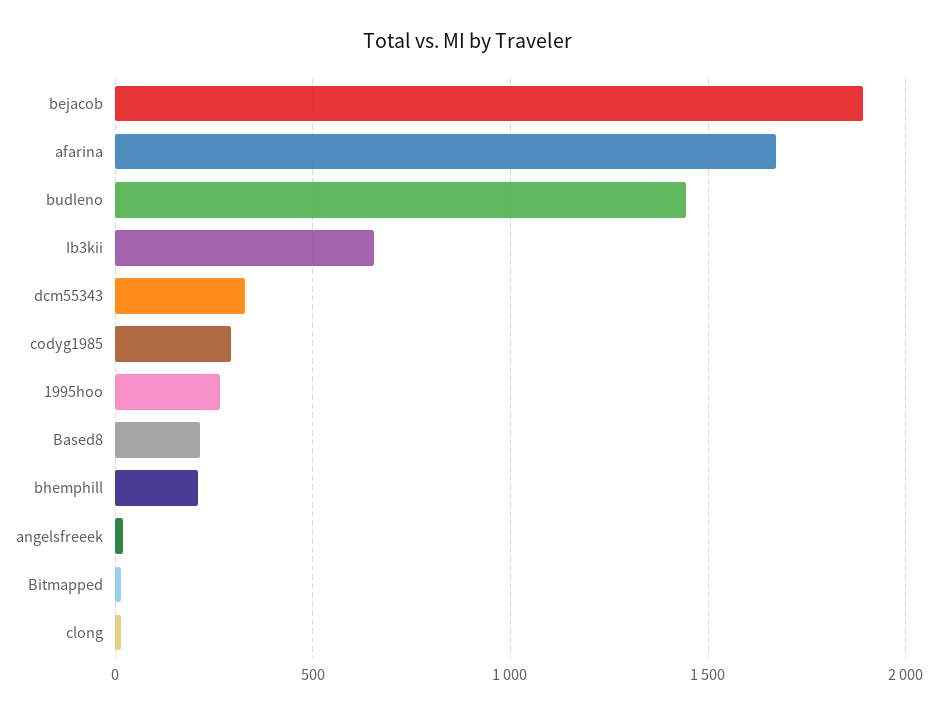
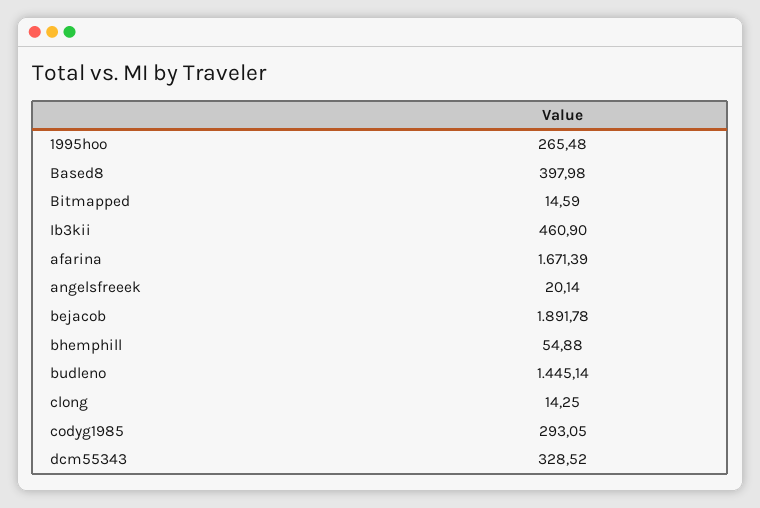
  {
    "bejacob": 1891.78,
    "afarina": 1671.39,
    "budleno": 1445.14,
-   "Ib3kii": 650,
+   "Ib3kii": 460.9,
    "dcm55343": 328.52,
    "codyg1985": 293.05,
    "1995hoo": 265.48,
-   "Based8": 200,
+   "Based8": 397.98,
-   "bhemphill": 200,
+   "bhemphill": 54.88,
    "angelsfreeek": 20.14,
    "Bitmapped": 14.59,
    "clong": 14.25
  }

